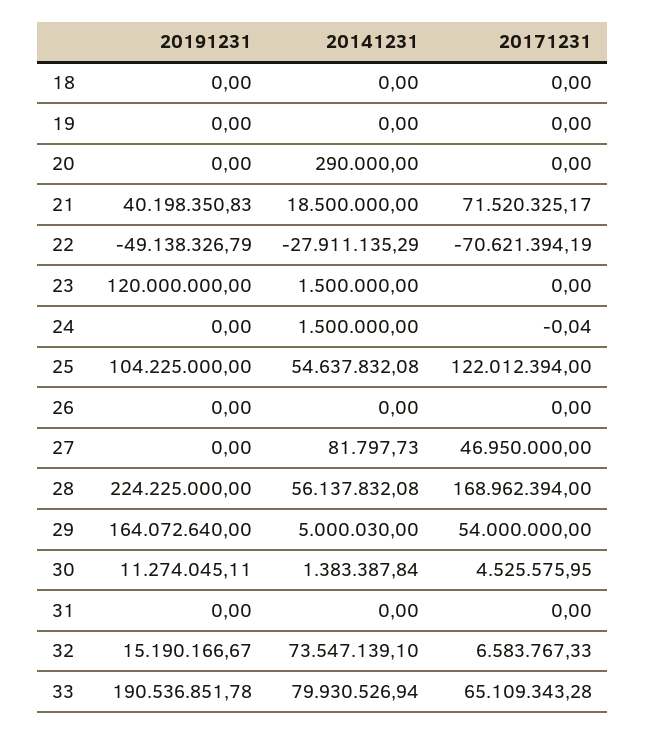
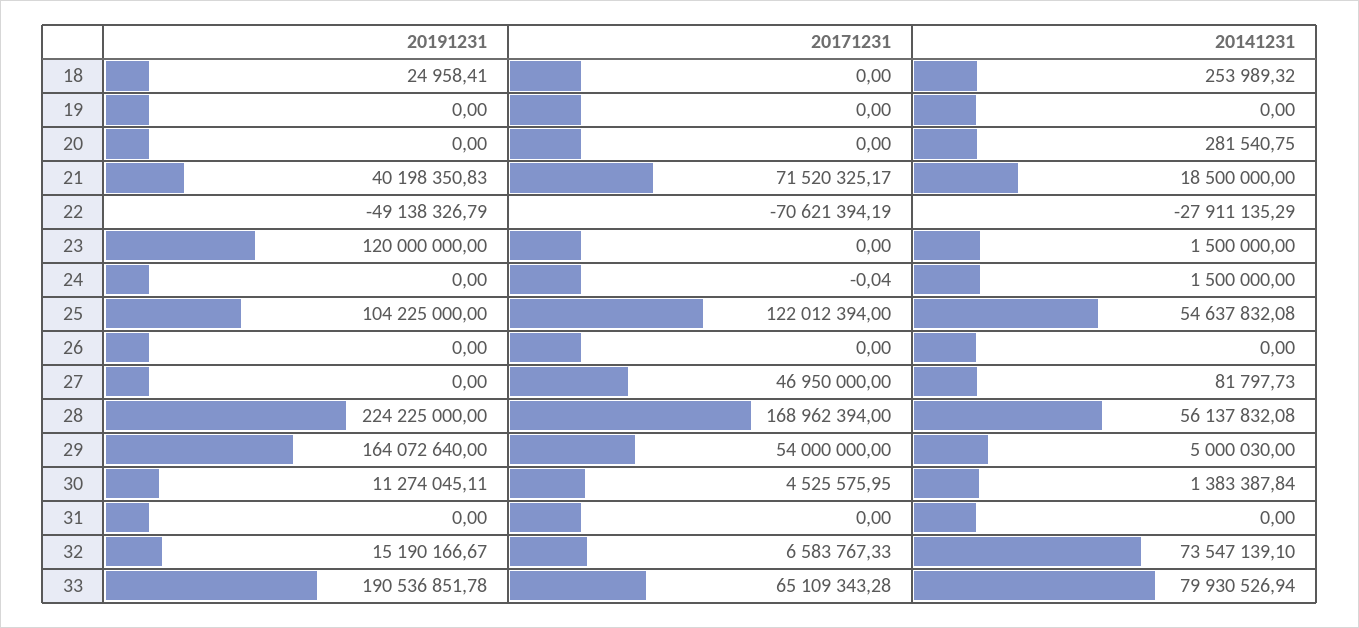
  {
    "20191231": {
-     "18": 0,
+     "18": 24958.41,
      "19": 0,
      "20": 0,
      "21": 40198350.83,
      "22": -49138326.79,
      "23": 120000000,
      "24": 0,
      "25": 104225000,
      "26": 0,
      "27": 0,
      "28": 224225000,
      "29": 164072640,
      "30": 11274045.11,
      "31": 0,
      "32": 15190166.67,
      "33": 190536851.78
    },
    "20141231": {
-     "18": 0,
+     "18": 253989.32,
      "19": 0,
-     "20": 290000,
+     "20": 281540.75,
      "21": 18500000,
      "22": -27911135.29,
      "23": 1500000,
      "24": 1500000,
      "25": 54637832.08,
      "26": 0,
      "27": 81797.73,
      "28": 56137832.08,
      "29": 5000030,
      "30": 1383387.84,
      "31": 0,
      "32": 73547139.1,
      "33": 79930526.94
    },
    "20171231": {
      "18": 0,
      "19": 0,
      "20": 0,
      "21": 71520325.17,
      "22": -70621394.19,
      "23": 0,
      "24": -0.04,
      "25": 122012394,
      "26": 0,
      "27": 46950000,
      "28": 168962394,
      "29": 54000000,
      "30": 4525575.95,
      "31": 0,
      "32": 6583767.33,
      "33": 65109343.28
    }
  }

